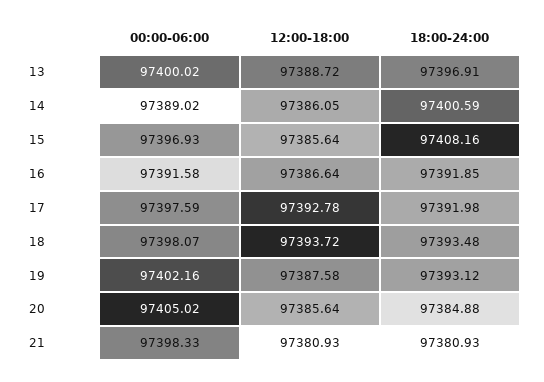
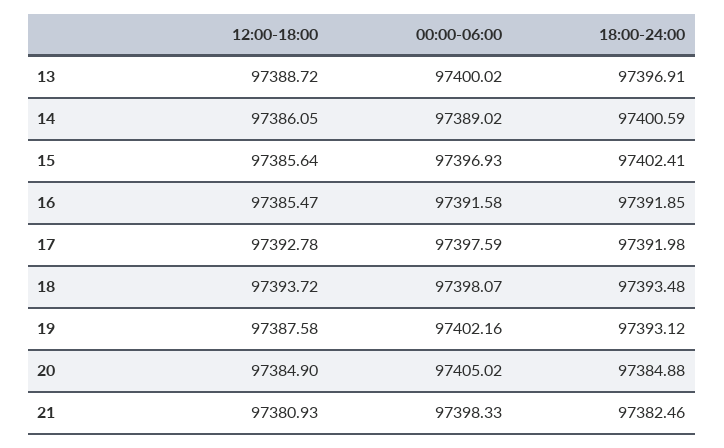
  {
    "00:00-06:00": {
      "13": 97400.02,
      "14": 97389.02,
      "15": 97396.93,
      "16": 97391.58,
      "17": 97397.59,
      "18": 97398.07,
      "19": 97402.16,
      "20": 97405.02,
      "21": 97398.33
    },
    "12:00-18:00": {
      "13": 97388.72,
      "14": 97386.05,
      "15": 97385.64,
-     "16": 97386.64,
+     "16": 97385.47,
      "17": 97392.78,
      "18": 97393.72,
      "19": 97387.58,
-     "20": 97385.64,
+     "20": 97384.9,
      "21": 97380.93
    },
    "18:00-24:00": {
      "13": 97396.91,
      "14": 97400.59,
-     "15": 97408.16,
+     "15": 97402.41,
      "16": 97391.85,
      "17": 97391.98,
      "18": 97393.48,
      "19": 97393.12,
      "20": 97384.88,
-     "21": 97380.93
+     "21": 97382.46
    }
  }

